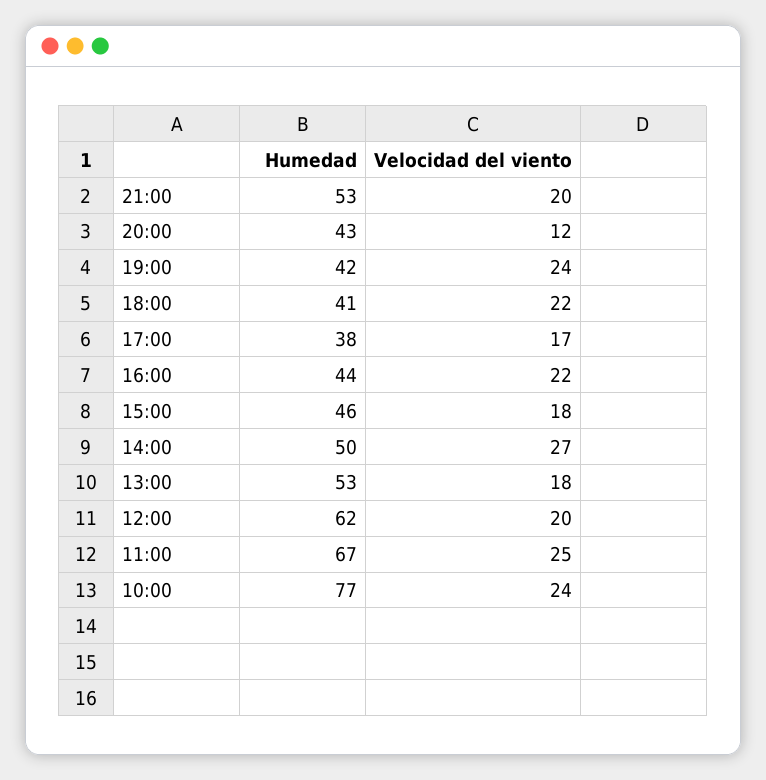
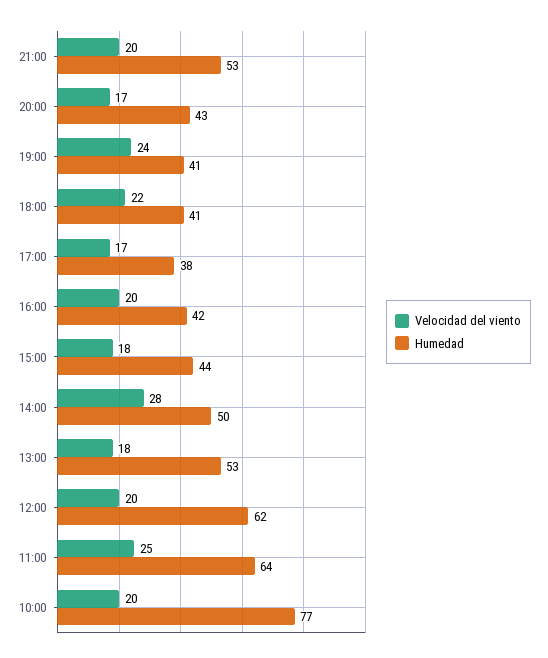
  {
    "Humedad": {
      "21:00": 53,
      "20:00": 43,
-     "19:00": 42,
+     "19:00": 41,
      "18:00": 41,
      "17:00": 38,
-     "16:00": 44,
+     "16:00": 42,
-     "15:00": 46,
+     "15:00": 44,
      "14:00": 50,
      "13:00": 53,
      "12:00": 62,
-     "11:00": 67,
+     "11:00": 64,
      "10:00": 77
    },
    "Velocidad del viento": {
      "21:00": 20,
-     "20:00": 12,
+     "20:00": 17,
      "19:00": 24,
      "18:00": 22,
      "17:00": 17,
-     "16:00": 22,
+     "16:00": 20,
      "15:00": 18,
-     "14:00": 27,
+     "14:00": 28,
      "13:00": 18,
      "12:00": 20,
      "11:00": 25,
-     "10:00": 24
+     "10:00": 20
    }
  }

